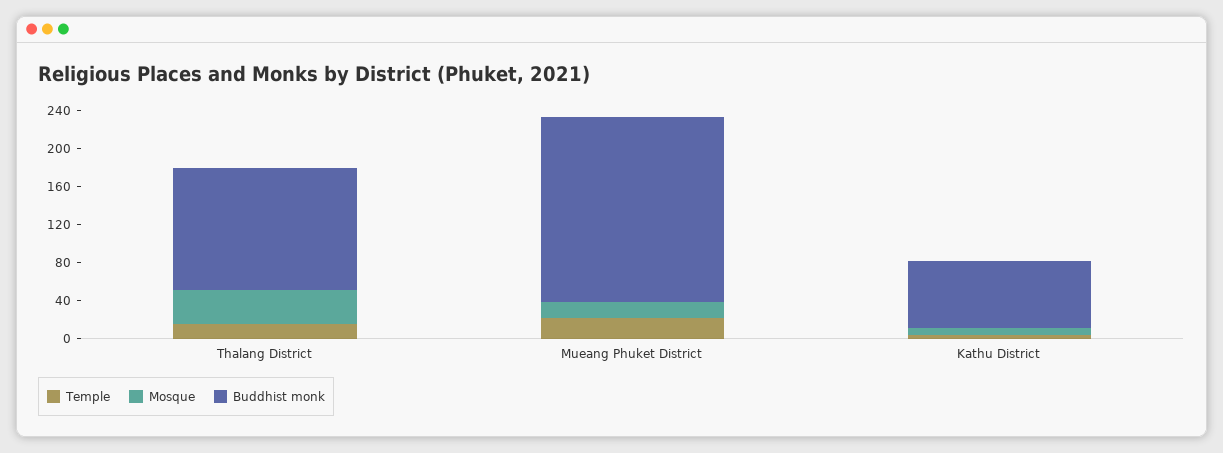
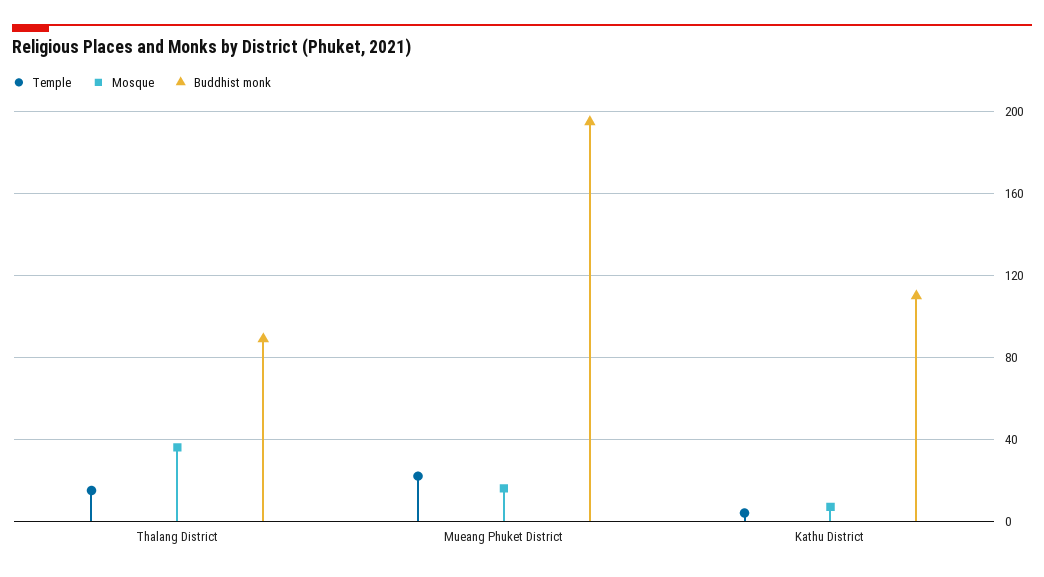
  {
    "Temple": {
      "Thalang District": 15,
      "Mueang Phuket District": 20,
      "Kathu District": 5
    },
    "Mosque": {
      "Thalang District": 35,
      "Mueang Phuket District": 15,
      "Kathu District": 5
    },
    "Buddhist monk": {
-     "Thalang District": 130,
+     "Thalang District": 90,
      "Mueang Phuket District": 195,
-     "Kathu District": 70
+     "Kathu District": 110
    }
  }

